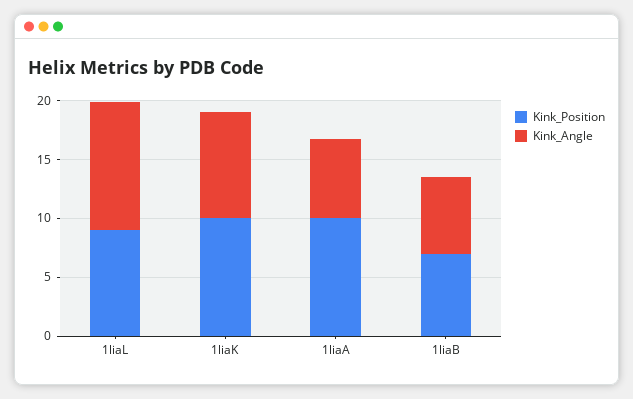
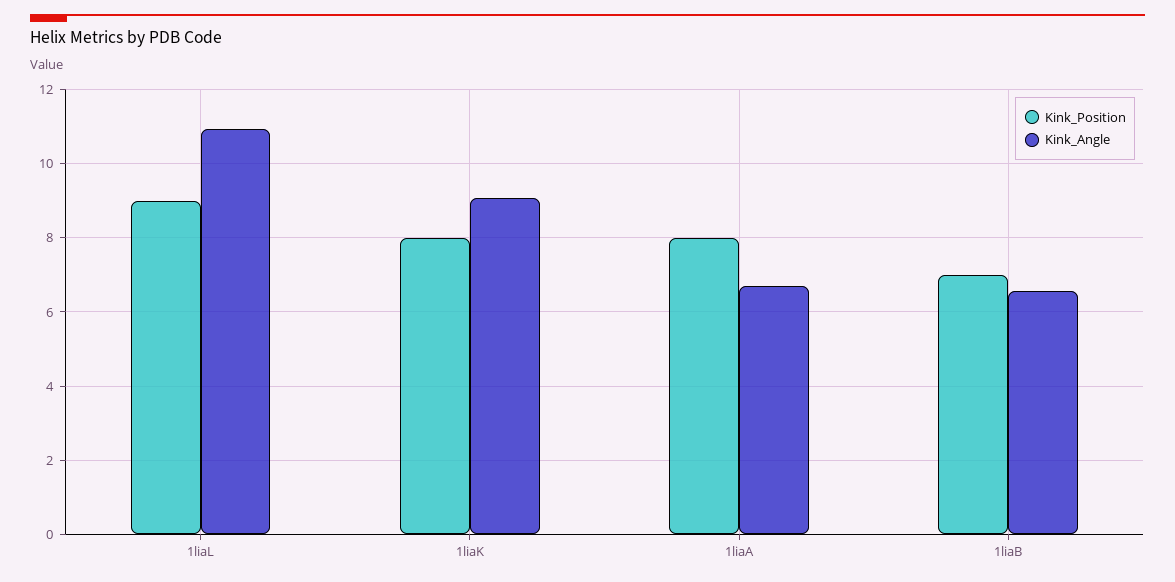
  {
    "Kink_Position": {
      "1liaL": 9,
-     "1liaK": 10,
+     "1liaK": 8,
-     "1liaA": 10,
+     "1liaA": 8,
      "1liaB": 7
    },
    "Kink_Angle": {
      "1liaL": 11,
      "1liaK": 9,
      "1liaA": 6.8,
      "1liaB": 6.6
    }
  }

